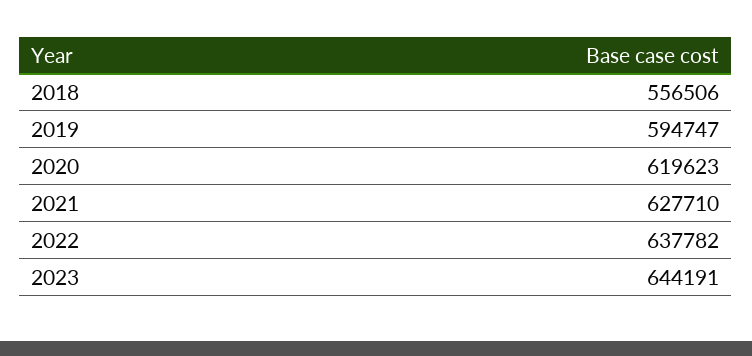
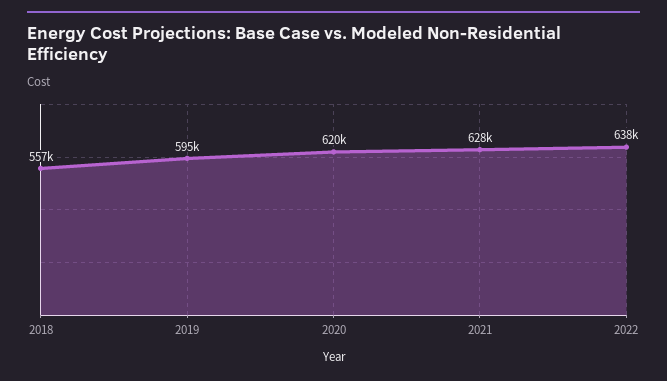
  {
    "2018": 556506,
    "2019": 594747,
    "2020": 619623,
    "2021": 627710,
-   "2022": 637782,
+   "2022": 637782
-   "2023": 644191
  }

